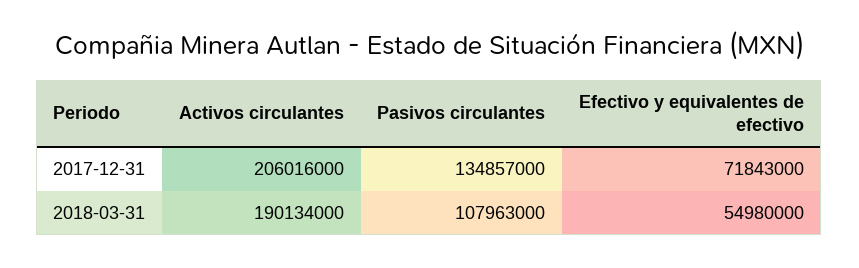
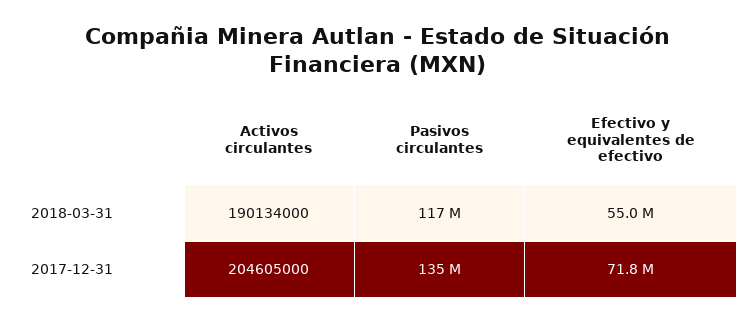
  {
    "Activos circulantes": {
-     "2017-12-31": 206016000,
+     "2017-12-31": 204605000,
      "2018-03-31": 190134000
    },
    "Pasivos circulantes": {
      "2017-12-31": 134857000,
-     "2018-03-31": 107963000
+     "2018-03-31": 117000000
    },
    "Efectivo y equivalentes de efectivo": {
      "2017-12-31": 71843000,
      "2018-03-31": 54980000
    }
  }

